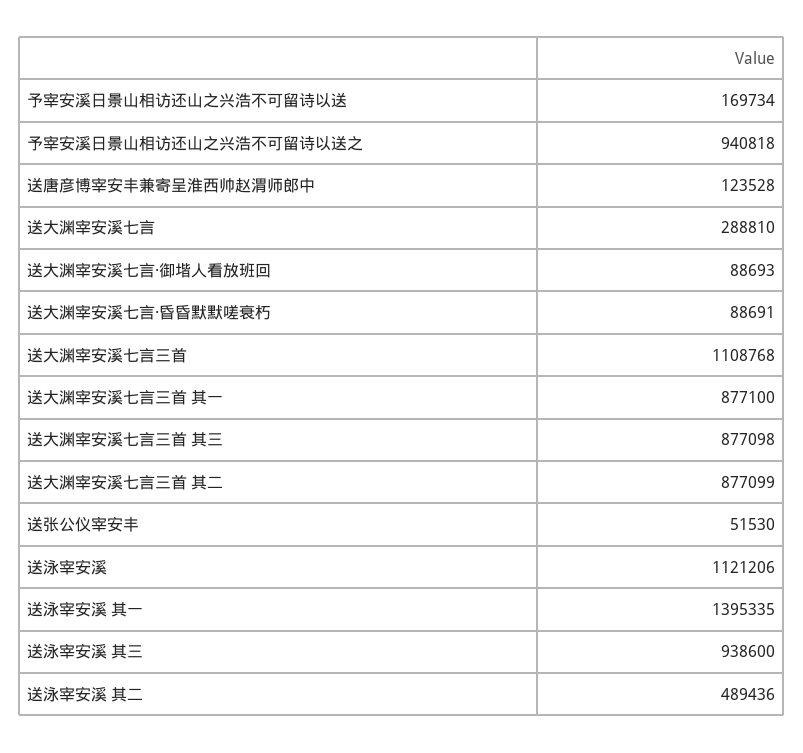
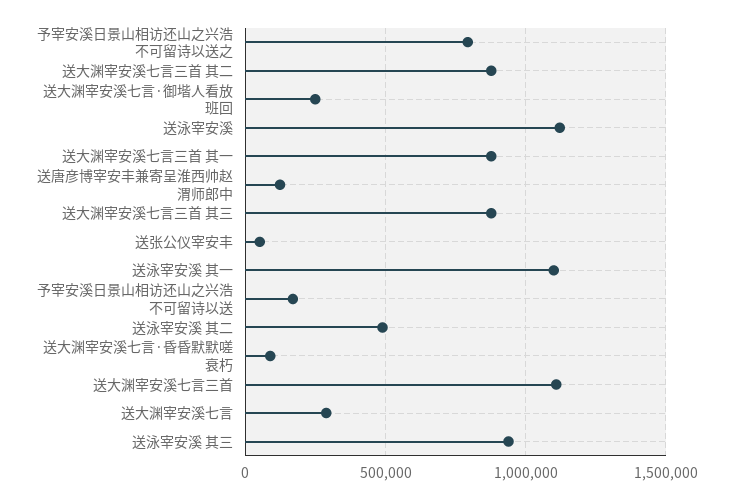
  {
    "予宰安溪日景山相访还山之兴浩不可留诗以送": 169734,
-   "予宰安溪日景山相访还山之兴浩不可留诗以送之": 940818,
+   "予宰安溪日景山相访还山之兴浩不可留诗以送之": 800000,
    "送唐彦博宰安丰兼寄呈淮西帅赵渭师郎中": 123528,
    "送大渊宰安溪七言": 288810,
-   "送大渊宰安溪七言·御堦人看放班回": 88693,
+   "送大渊宰安溪七言·御堦人看放班回": 250000,
    "送大渊宰安溪七言·昏昏默默嗟衰朽": 88691,
    "送大渊宰安溪七言三首": 1108768,
    "送大渊宰安溪七言三首 其一": 877100,
    "送大渊宰安溪七言三首 其三": 877098,
    "送大渊宰安溪七言三首 其二": 877099,
    "送张公仪宰安丰": 51530,
    "送泳宰安溪": 1121206,
-   "送泳宰安溪 其一": 1395335,
+   "送泳宰安溪 其一": 1100000,
    "送泳宰安溪 其三": 938600,
    "送泳宰安溪 其二": 489436
  }

